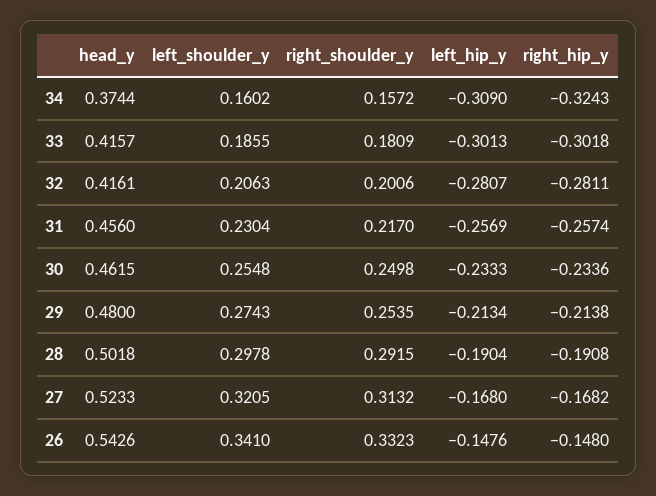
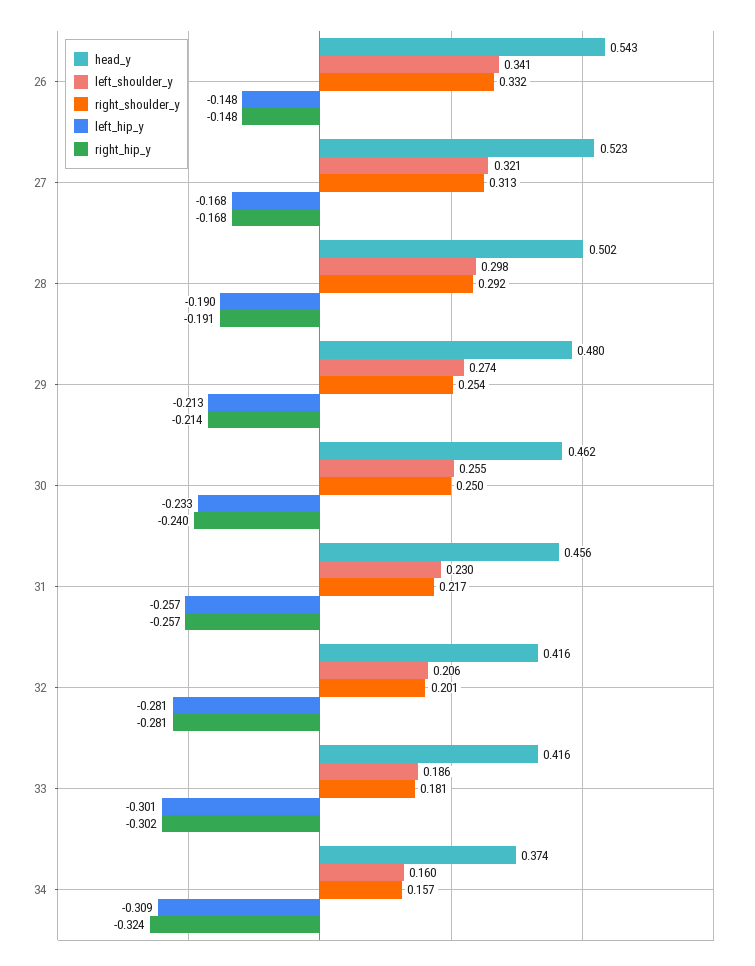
  {
    "head_y": {
      "34": 0.3744,
      "33": 0.4157,
      "32": 0.4161,
      "31": 0.456,
      "30": 0.4615,
      "29": 0.48,
      "28": 0.5018,
      "27": 0.5233,
      "26": 0.5426
    },
    "left_shoulder_y": {
      "34": 0.1602,
      "33": 0.1855,
      "32": 0.2063,
      "31": 0.2304,
      "30": 0.2548,
      "29": 0.2743,
      "28": 0.2978,
      "27": 0.3205,
      "26": 0.341
    },
    "right_shoulder_y": {
      "34": 0.1572,
      "33": 0.1809,
      "32": 0.2006,
      "31": 0.217,
      "30": 0.2498,
      "29": 0.2535,
      "28": 0.2915,
      "27": 0.3132,
      "26": 0.3323
    },
    "left_hip_y": {
      "34": -0.309,
      "33": -0.3013,
      "32": -0.2807,
      "31": -0.2569,
      "30": -0.2333,
      "29": -0.2134,
      "28": -0.1904,
      "27": -0.168,
      "26": -0.1476
    },
    "right_hip_y": {
      "34": -0.3243,
      "33": -0.3018,
      "32": -0.2811,
      "31": -0.2574,
-     "30": -0.2336,
+     "30": -0.24,
      "29": -0.2138,
      "28": -0.1908,
      "27": -0.1682,
      "26": -0.148
    }
  }

